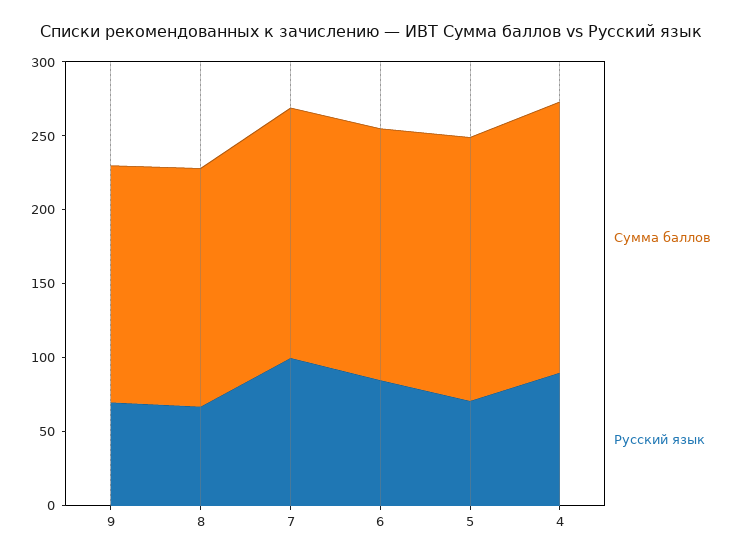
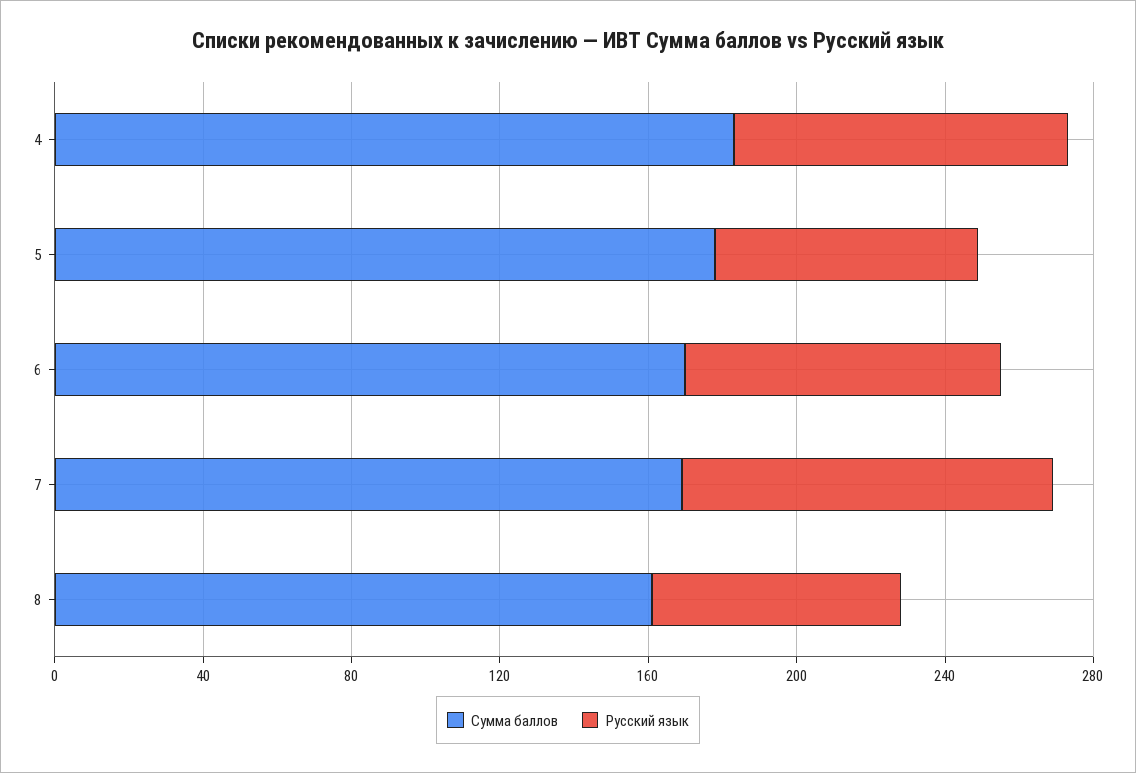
  {
    "Сумма баллов": {
-     "9": 160,
      "8": 160,
      "7": 170,
      "6": 170,
      "5": 180,
      "4": 180
    },
    "Русский язык": {
-     "9": 70,
      "8": 70,
      "7": 100,
      "6": 90,
      "5": 70,
      "4": 90
    }
  }

